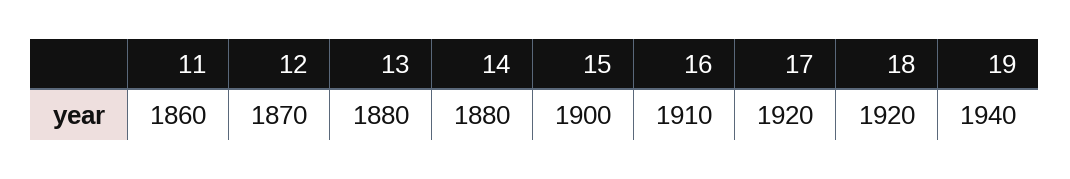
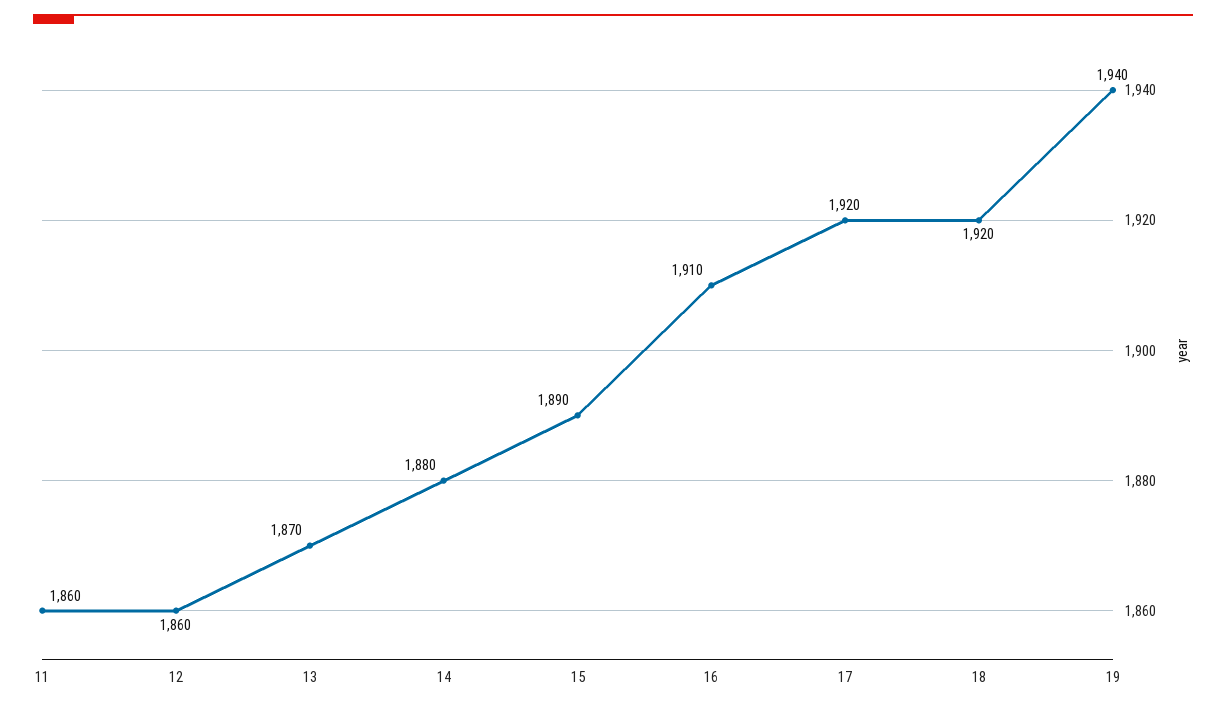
  {
    "11": 1860,
-   "12": 1870,
+   "12": 1860,
-   "13": 1880,
+   "13": 1870,
    "14": 1880,
-   "15": 1900,
+   "15": 1890,
    "16": 1910,
    "17": 1920,
    "18": 1920,
    "19": 1940
  }

